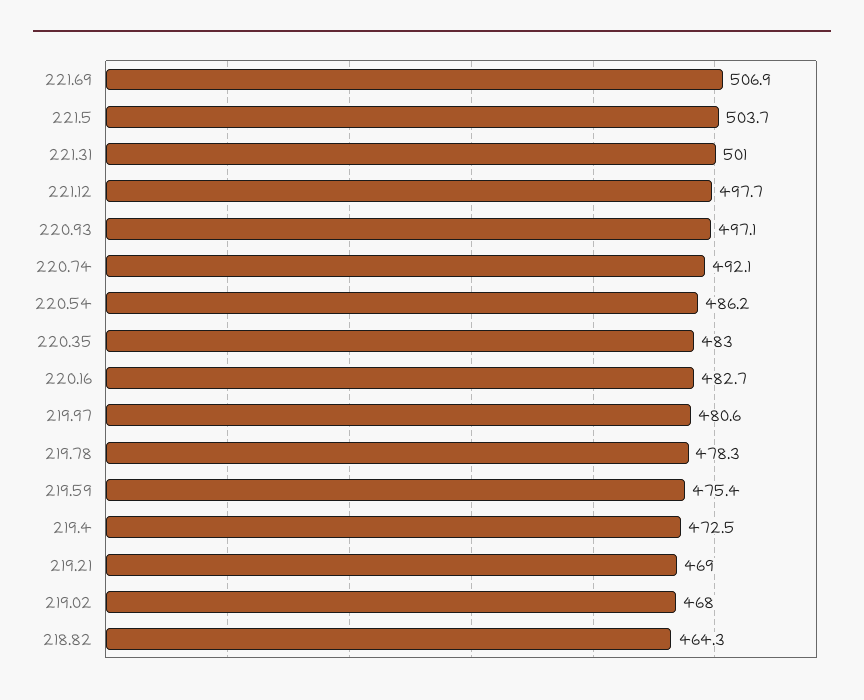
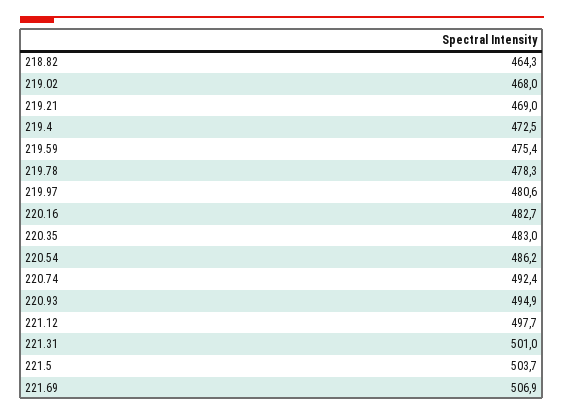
  {
    "221.69": 506.9,
    "221.5": 503.7,
    "221.31": 501,
    "221.12": 497.7,
-   "220.93": 497.1,
+   "220.93": 494.9,
-   "220.74": 492.1,
+   "220.74": 492.4,
    "220.54": 486.2,
    "220.35": 483,
    "220.16": 482.7,
    "219.97": 480.6,
    "219.78": 478.3,
    "219.59": 475.4,
    "219.4": 472.5,
    "219.21": 469,
    "219.02": 468,
    "218.82": 464.3
  }

